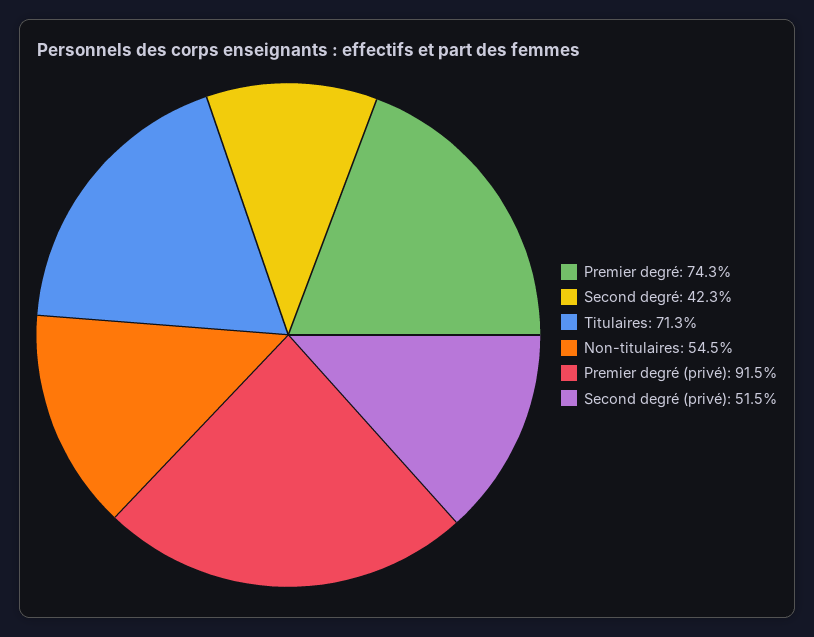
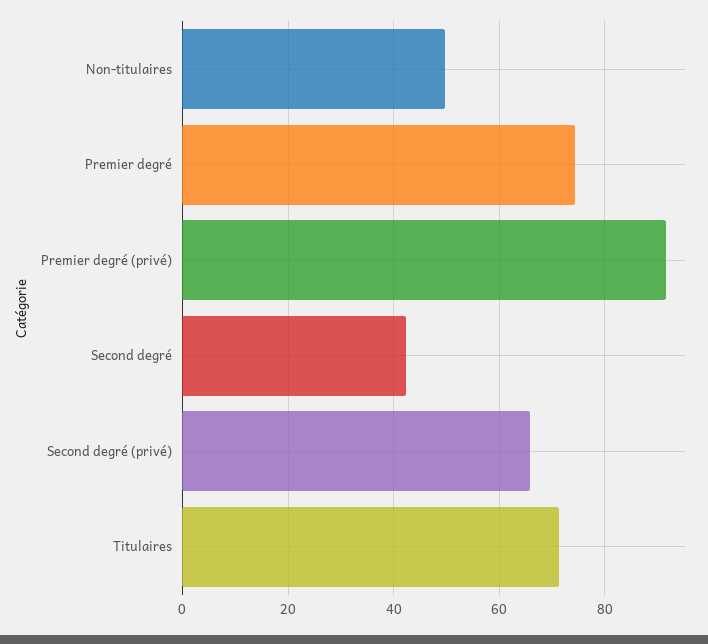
  {
    "Premier degré": 74.3,
    "Second degré": 42.3,
    "Titulaires": 71.3,
-   "Non-titulaires": 54.5,
+   "Non-titulaires": 50,
    "Premier degré (privé)": 91.5,
-   "Second degré (privé)": 51.5
+   "Second degré (privé)": 66
  }

